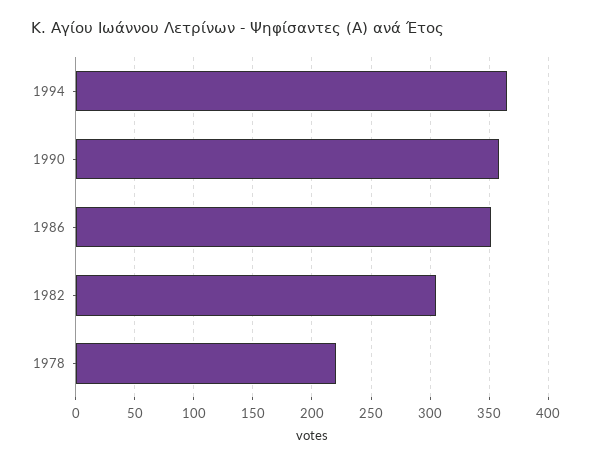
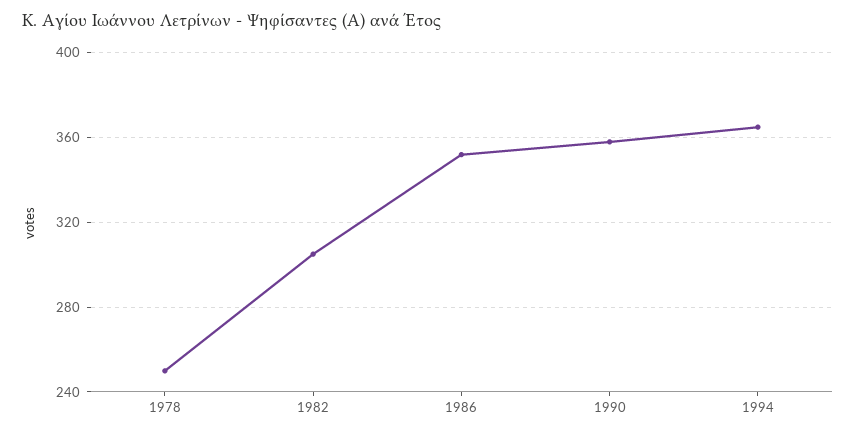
  {
    "1994": 365,
    "1990": 360,
    "1986": 350,
    "1982": 305,
-   "1978": 220
+   "1978": 250
  }

